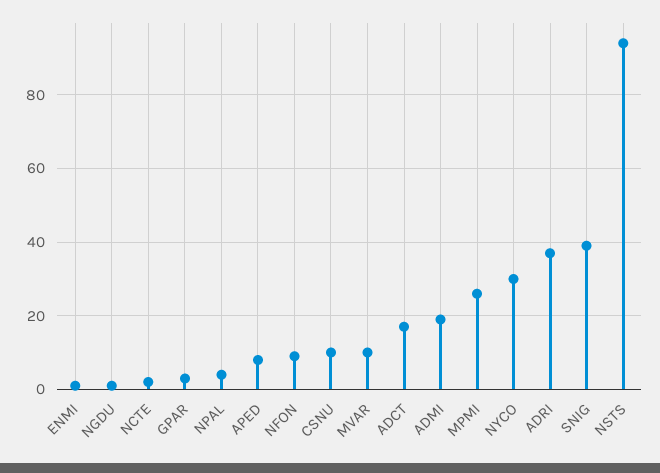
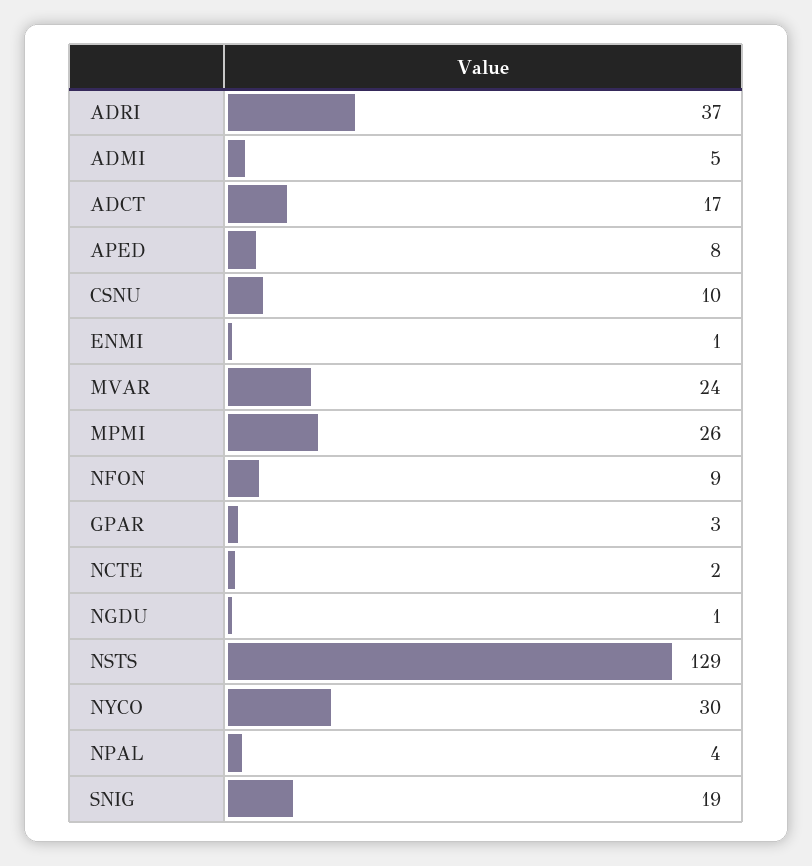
  {
    "ENMI": 1,
    "NGDU": 1,
    "NCTE": 2,
    "GPAR": 3,
    "NPAL": 4,
    "APED": 8,
    "NFON": 9,
    "CSNU": 10,
-   "MVAR": 10,
+   "MVAR": 24,
    "ADCT": 17,
-   "ADMI": 20,
+   "ADMI": 5,
    "MPMI": 26,
    "NYCO": 30,
    "ADRI": 37,
-   "SNIG": 40,
+   "SNIG": 19,
-   "NSTS": 95
+   "NSTS": 129
  }

